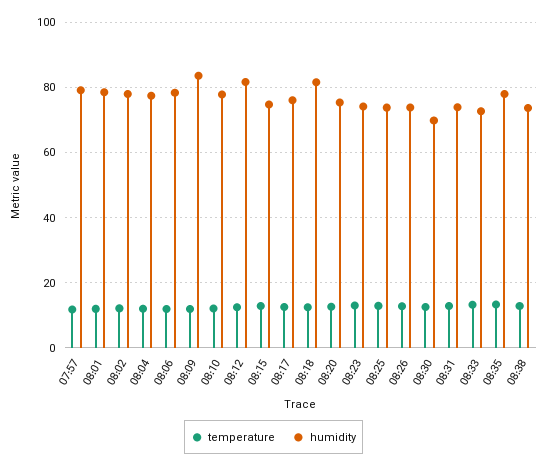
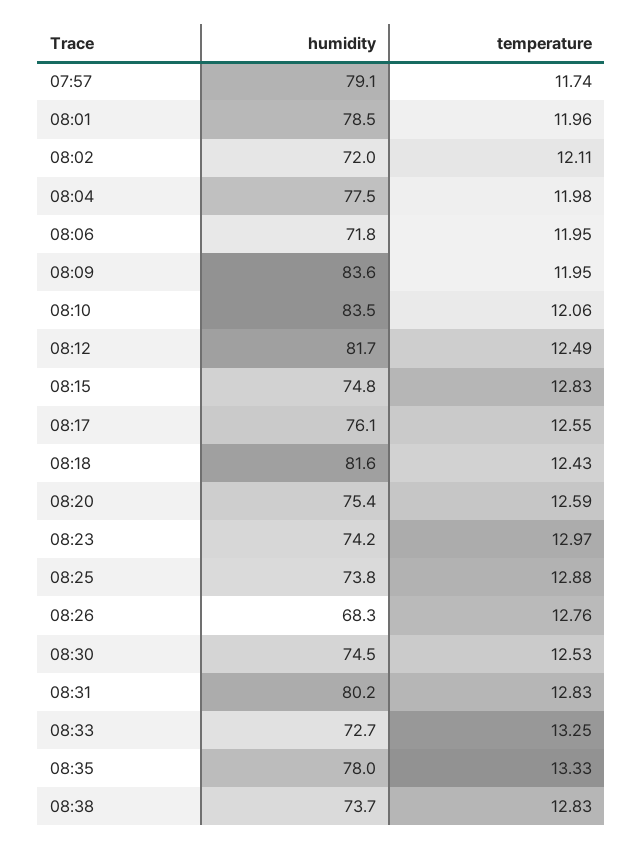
  {
    "temperature": {
      "07:57": 11.74,
      "08:01": 11.96,
      "08:02": 12.11,
      "08:04": 11.98,
      "08:06": 11.95,
      "08:09": 11.95,
      "08:10": 12.06,
      "08:12": 12.49,
      "08:15": 12.83,
      "08:17": 12.55,
      "08:18": 12.43,
      "08:20": 12.59,
      "08:23": 12.97,
      "08:25": 12.88,
      "08:26": 12.76,
      "08:30": 12.53,
      "08:31": 12.83,
      "08:33": 13.25,
      "08:35": 13.33,
      "08:38": 12.83
    },
    "humidity": {
      "07:57": 79.1,
      "08:01": 78.5,
-     "08:02": 78,
+     "08:02": 72,
      "08:04": 77.5,
-     "08:06": 78,
+     "08:06": 71.8,
      "08:09": 83.6,
-     "08:10": 78,
+     "08:10": 83.5,
      "08:12": 81.7,
      "08:15": 74.8,
      "08:17": 76.1,
      "08:18": 81.6,
      "08:20": 75.4,
      "08:23": 74.2,
      "08:25": 73.8,
-     "08:26": 74,
+     "08:26": 68.3,
-     "08:30": 70,
+     "08:30": 74.5,
-     "08:31": 74,
+     "08:31": 80.2,
      "08:33": 72.7,
      "08:35": 78,
      "08:38": 73.7
    }
  }

